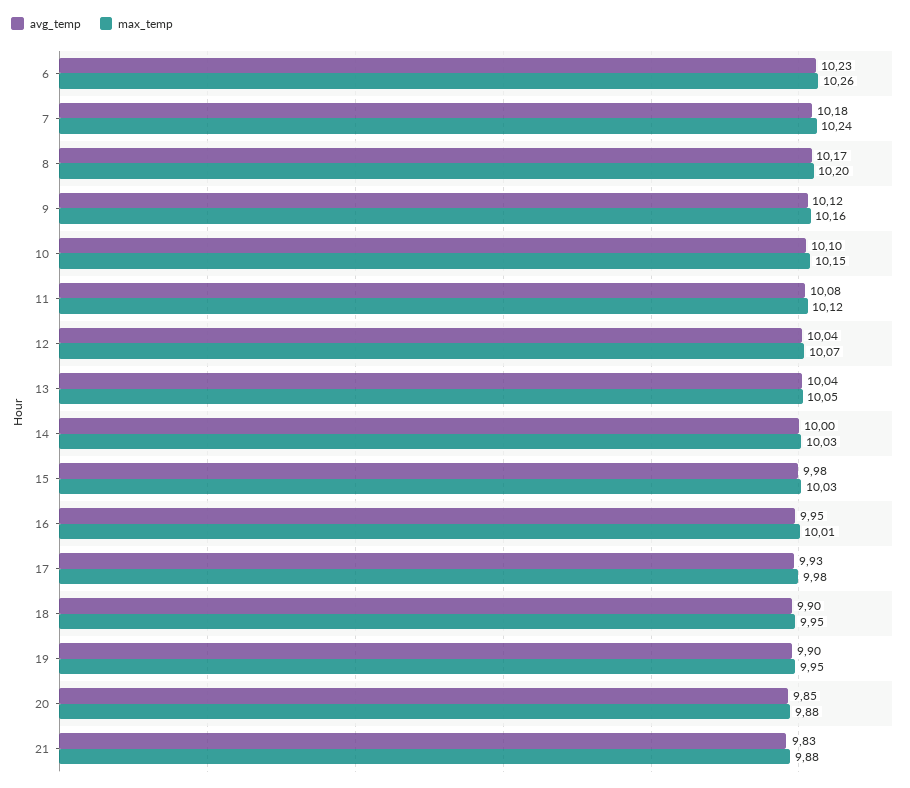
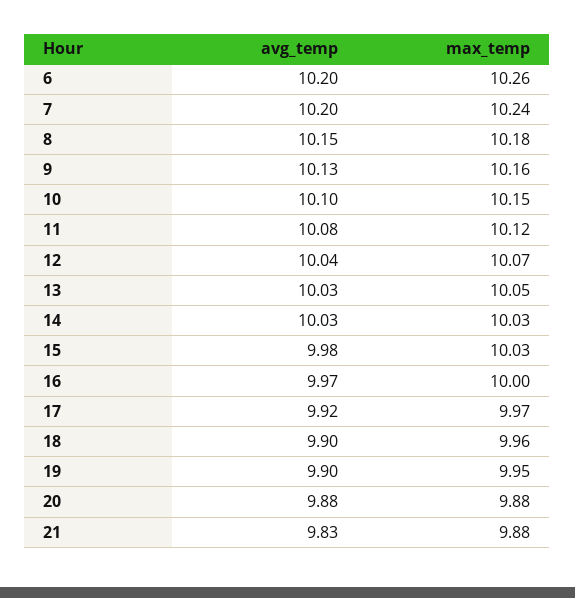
  {
    "avg_temp": {
-     "6": 10.23,
+     "6": 10.2,
-     "7": 10.18,
+     "7": 10.2,
-     "8": 10.17,
+     "8": 10.15,
-     "9": 10.12,
+     "9": 10.13,
      "10": 10.1,
      "11": 10.08,
      "12": 10.04,
-     "13": 10.04,
+     "13": 10.03,
-     "14": 10,
+     "14": 10.03,
      "15": 9.98,
-     "16": 9.95,
+     "16": 9.97,
-     "17": 9.93,
+     "17": 9.92,
      "18": 9.9,
      "19": 9.9,
-     "20": 9.85,
+     "20": 9.88,
      "21": 9.83
    },
    "max_temp": {
      "6": 10.26,
      "7": 10.24,
-     "8": 10.2,
+     "8": 10.18,
      "9": 10.16,
      "10": 10.15,
      "11": 10.12,
      "12": 10.07,
      "13": 10.05,
      "14": 10.03,
      "15": 10.03,
-     "16": 10.01,
+     "16": 10,
-     "17": 9.98,
+     "17": 9.97,
-     "18": 9.95,
+     "18": 9.96,
      "19": 9.95,
      "20": 9.88,
      "21": 9.88
    }
  }

